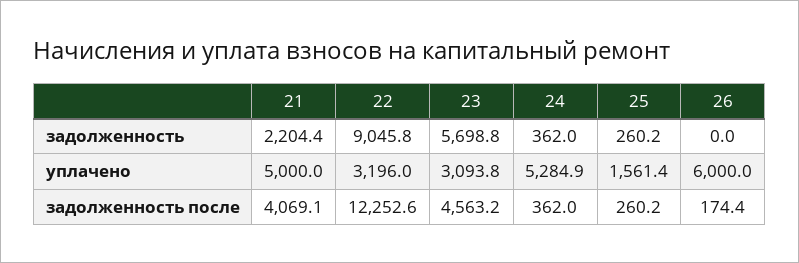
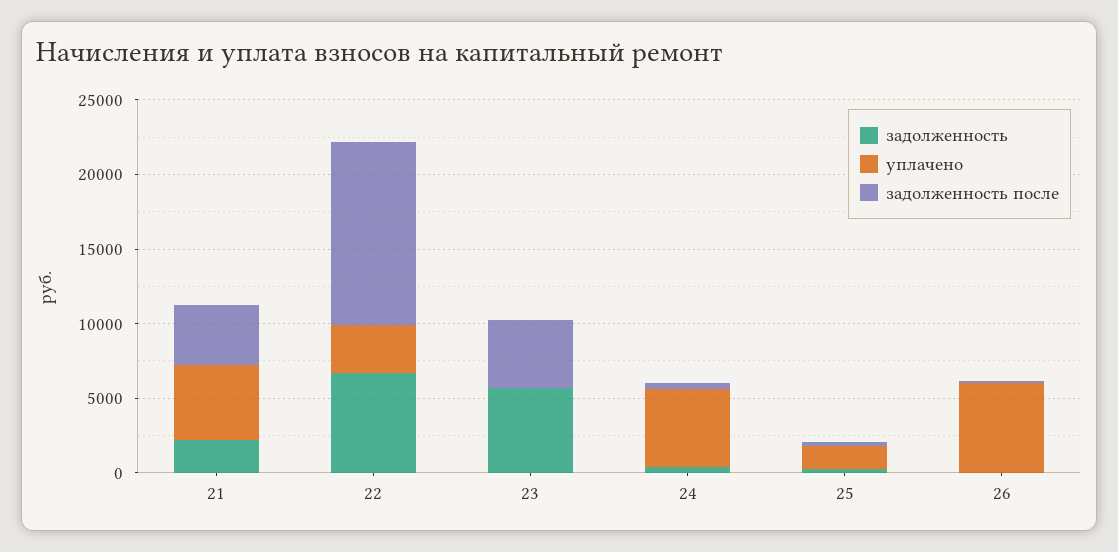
  {
    "задолженность": {
      "21": 2204.4,
-     "22": 9045.8,
+     "22": 7000,
      "23": 5698.8,
      "24": 362,
      "25": 260.2,
      "26": 0
    },
    "уплачено": {
      "21": 5000,
      "22": 3196,
-     "23": 3093.8,
+     "23": 0,
      "24": 5284.9,
      "25": 1561.4,
      "26": 6000
    },
    "задолженность после": {
      "21": 4069.1,
      "22": 12252.6,
      "23": 4563.2,
      "24": 362,
      "25": 260.2,
      "26": 174.4
    }
  }

